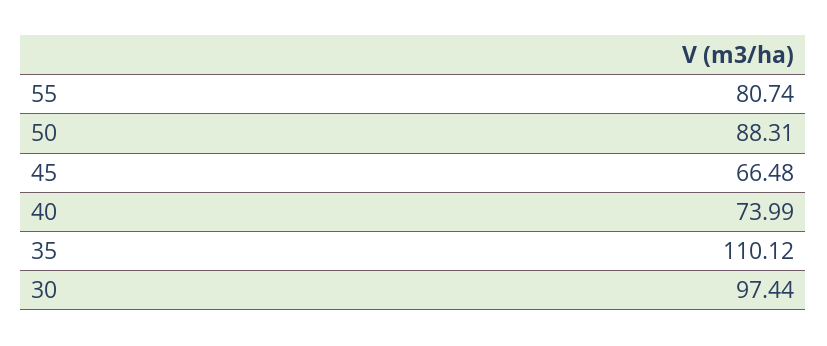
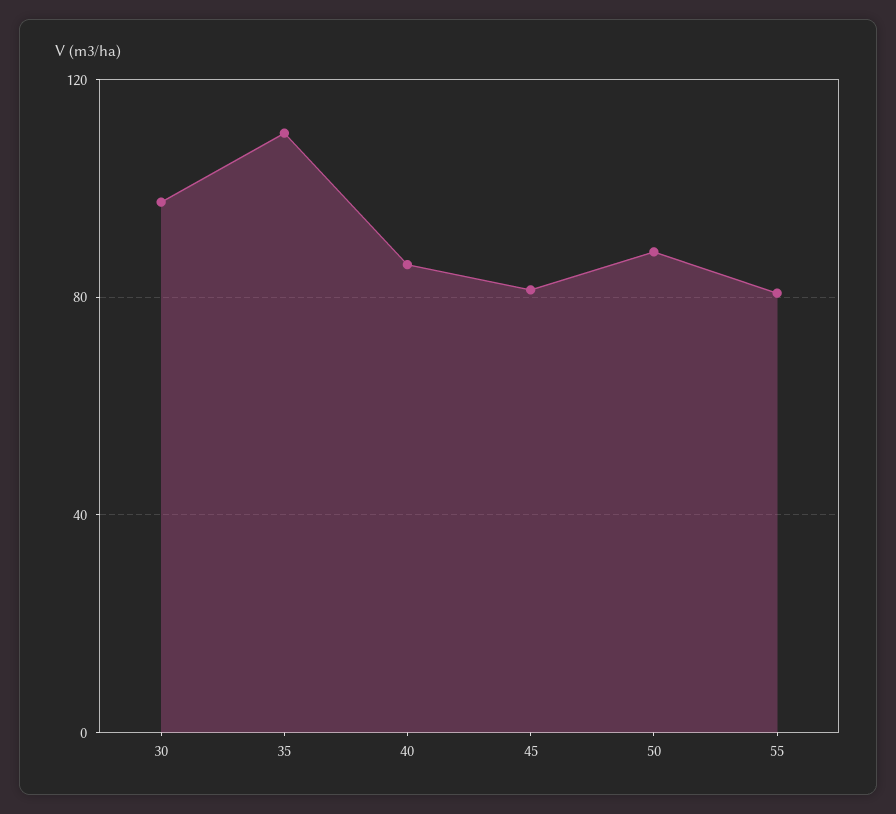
  {
    "55": 80.74,
    "50": 88.31,
-   "45": 66.48,
+   "45": 80,
-   "40": 73.99,
+   "40": 85,
    "35": 110.12,
    "30": 97.44
  }

